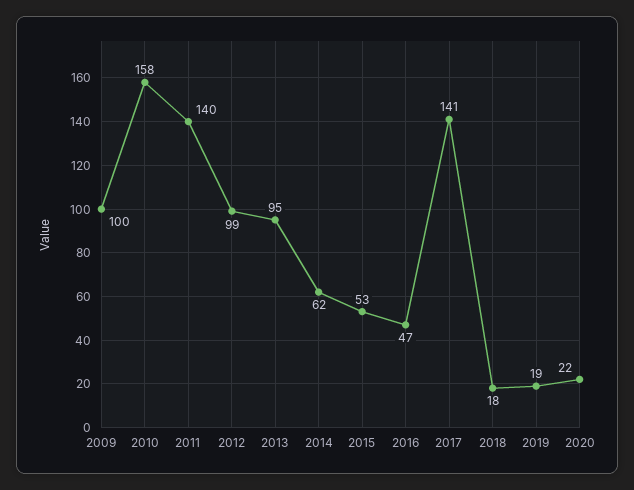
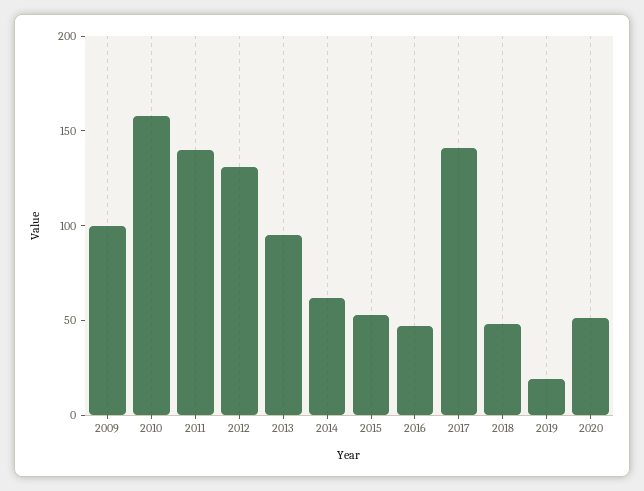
  {
    "2009": 100,
    "2010": 158,
    "2011": 140,
-   "2012": 99,
+   "2012": 130,
    "2013": 95,
    "2014": 62,
    "2015": 53,
    "2016": 47,
    "2017": 141,
-   "2018": 18,
+   "2018": 50,
    "2019": 19,
-   "2020": 22
+   "2020": 50
  }

